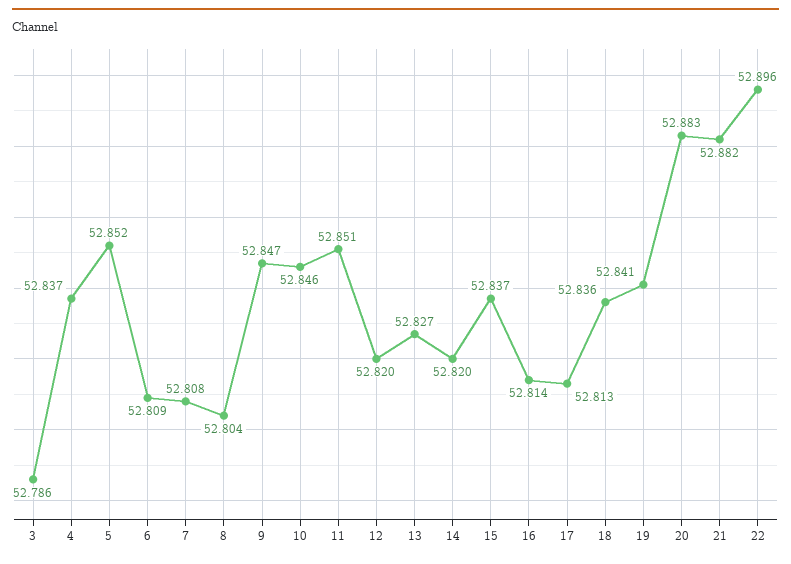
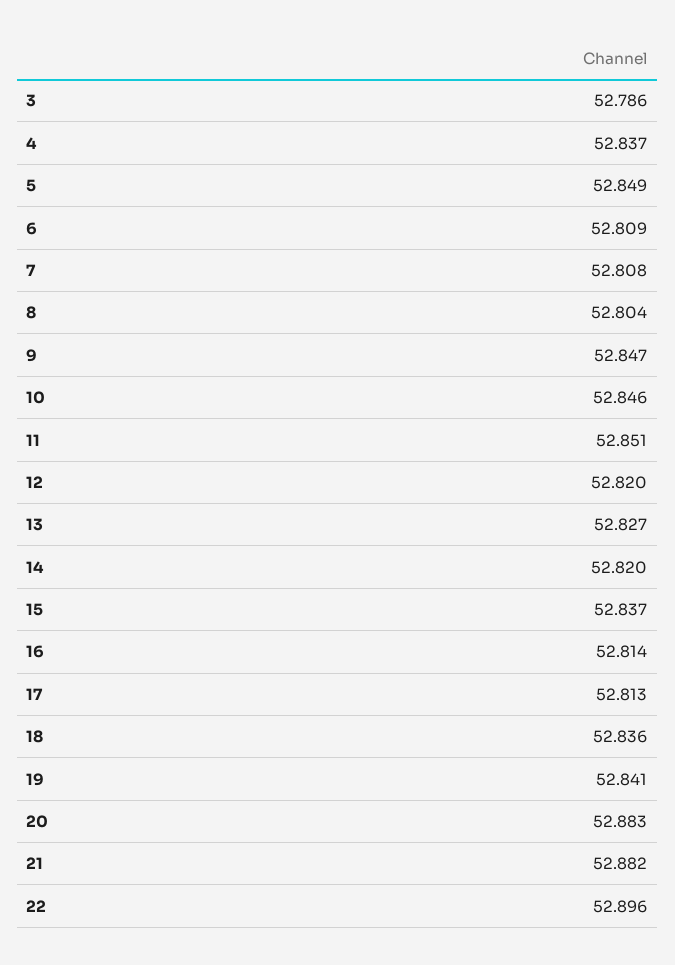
  {
    "3": 52.786,
    "4": 52.837,
-   "5": 52.852,
+   "5": 52.849,
    "6": 52.809,
    "7": 52.808,
    "8": 52.804,
    "9": 52.847,
    "10": 52.846,
    "11": 52.851,
    "12": 52.82,
    "13": 52.827,
    "14": 52.82,
    "15": 52.837,
    "16": 52.814,
    "17": 52.813,
    "18": 52.836,
    "19": 52.841,
    "20": 52.883,
    "21": 52.882,
    "22": 52.896
  }

